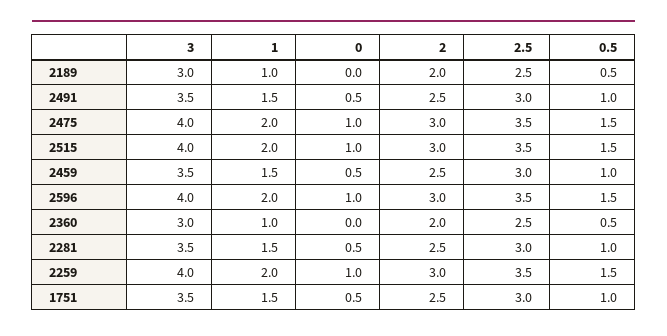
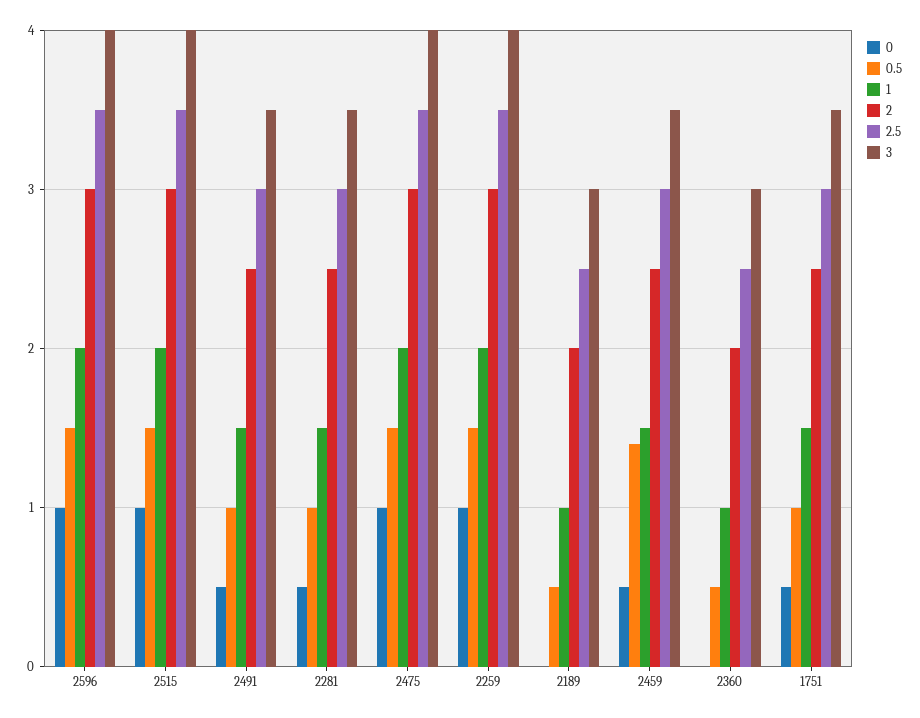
  {
    "3": {
      "2189": 3,
      "2491": 3.5,
      "2475": 4,
      "2515": 4,
      "2459": 3.5,
      "2596": 4,
      "2360": 3,
      "2281": 3.5,
      "2259": 4,
      "1751": 3.5
    },
    "1": {
      "2189": 1,
      "2491": 1.5,
      "2475": 2,
      "2515": 2,
      "2459": 1.5,
      "2596": 2,
      "2360": 1,
      "2281": 1.5,
      "2259": 2,
      "1751": 1.5
    },
    "0": {
      "2189": 0,
      "2491": 0.5,
      "2475": 1,
      "2515": 1,
      "2459": 0.5,
      "2596": 1,
      "2360": 0,
      "2281": 0.5,
      "2259": 1,
      "1751": 0.5
    },
    "2": {
      "2189": 2,
      "2491": 2.5,
      "2475": 3,
      "2515": 3,
      "2459": 2.5,
      "2596": 3,
      "2360": 2,
      "2281": 2.5,
      "2259": 3,
      "1751": 2.5
    },
    "2.5": {
      "2189": 2.5,
      "2491": 3,
      "2475": 3.5,
      "2515": 3.5,
      "2459": 3,
      "2596": 3.5,
      "2360": 2.5,
      "2281": 3,
      "2259": 3.5,
      "1751": 3
    },
    "0.5": {
      "2189": 0.5,
      "2491": 1,
      "2475": 1.5,
      "2515": 1.5,
-     "2459": 1,
+     "2459": 1.4,
      "2596": 1.5,
      "2360": 0.5,
      "2281": 1,
      "2259": 1.5,
      "1751": 1
    }
  }

